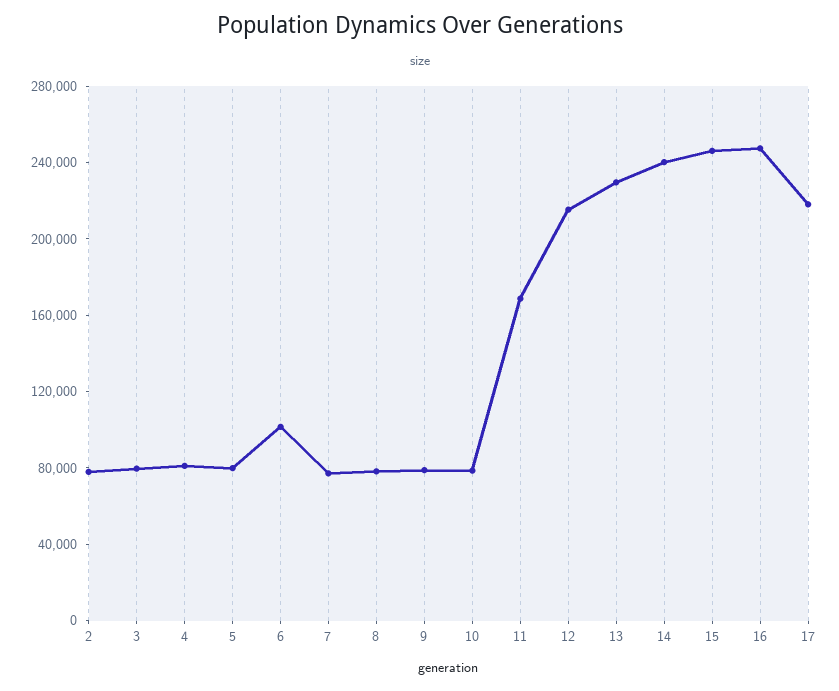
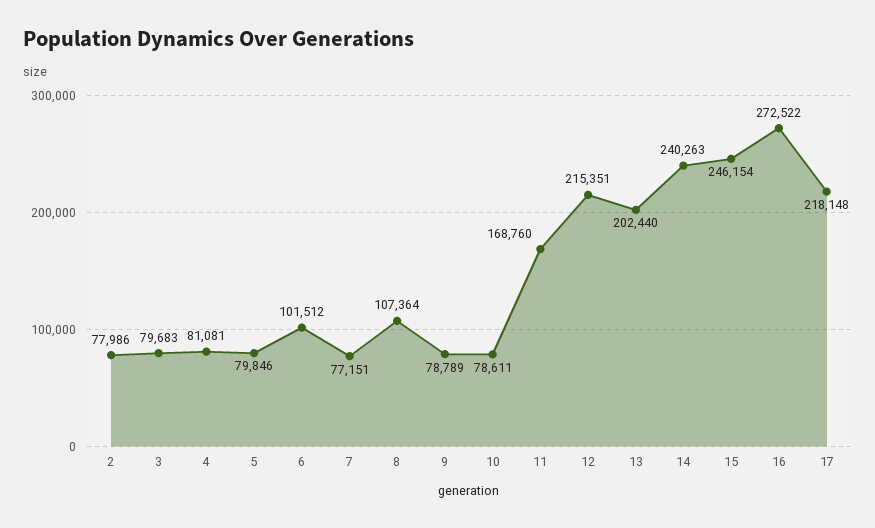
  {
    "2": 77986,
    "3": 79683,
    "4": 81081,
    "5": 79846,
    "6": 101512,
    "7": 77151,
-   "8": 80000,
+   "8": 107364,
    "9": 78789,
    "10": 78611,
    "11": 168760,
    "12": 215351,
-   "13": 230000,
+   "13": 202440,
    "14": 240263,
    "15": 246154,
-   "16": 250000,
+   "16": 272522,
    "17": 218148
  }

